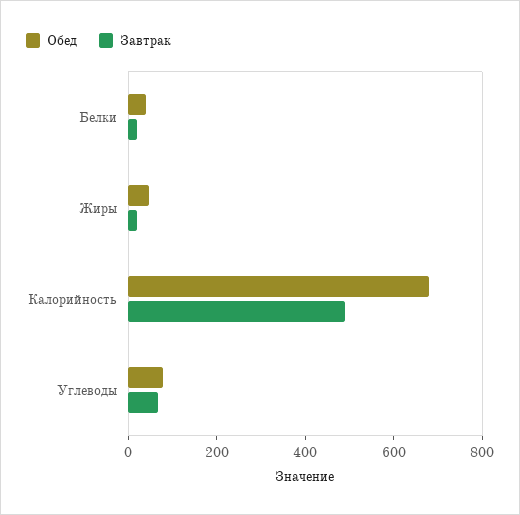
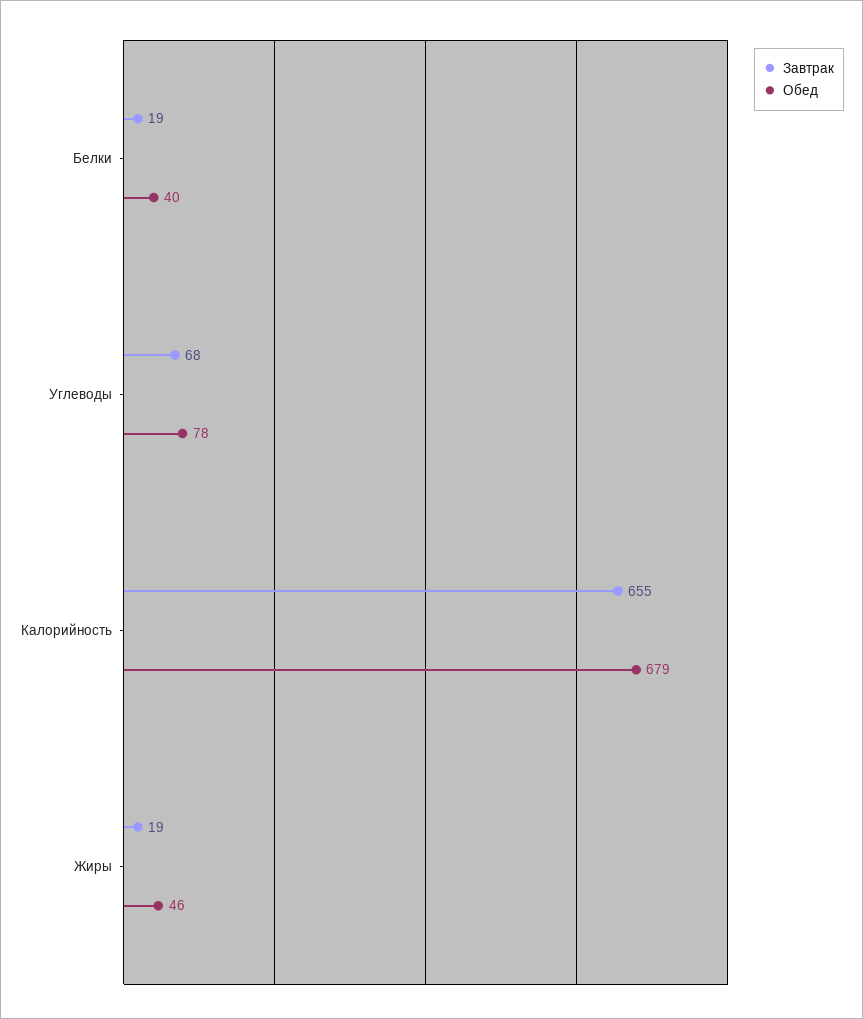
  {
    "Обед": {
      "Белки": 40,
      "Жиры": 46,
      "Калорийность": 679,
      "Углеводы": 78
    },
    "Завтрак": {
      "Белки": 19,
      "Жиры": 19,
-     "Калорийность": 500,
+     "Калорийность": 655,
      "Углеводы": 68
    }
  }

